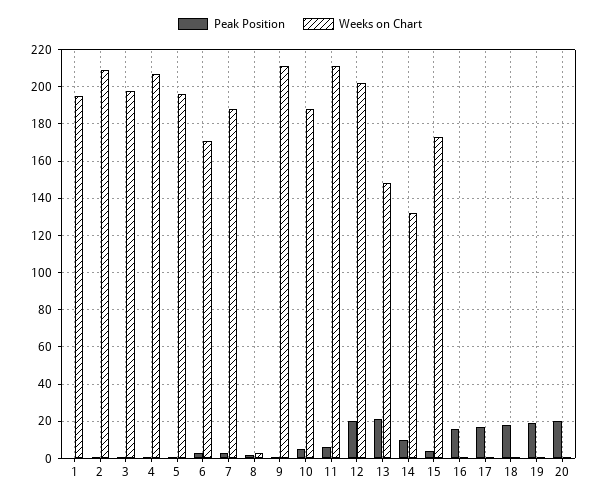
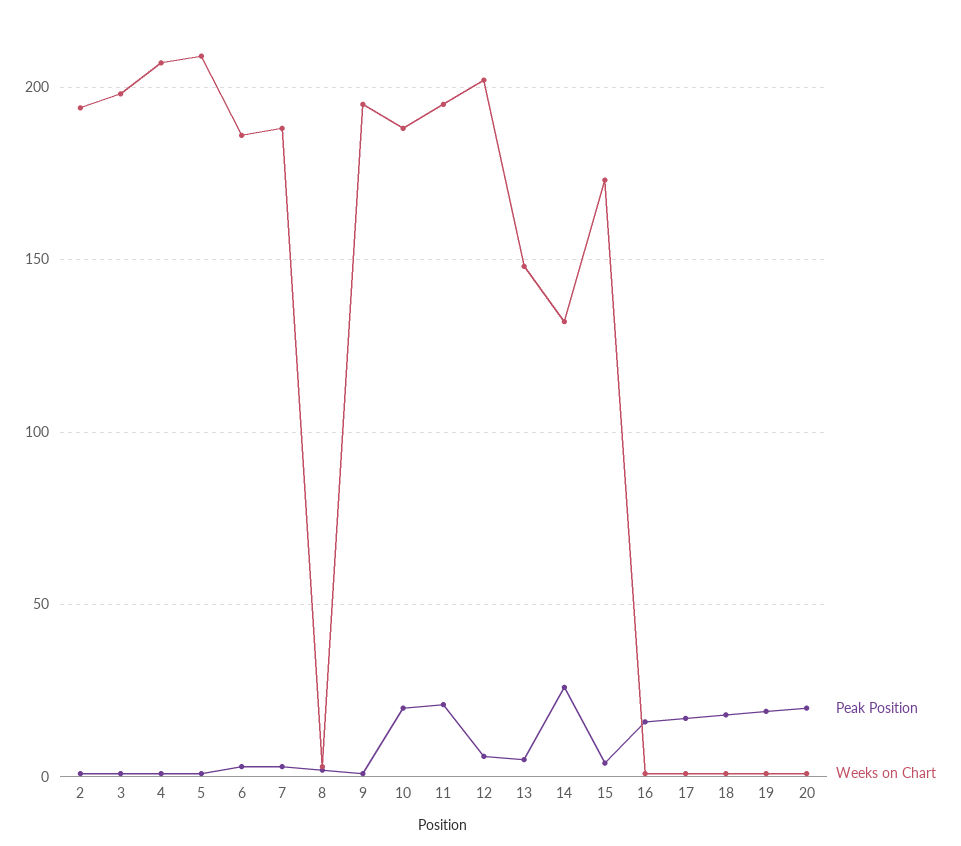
  {
    "Peak Position": {
-     "1": 0,
      "2": 0,
      "3": 0,
      "4": 0,
      "5": 0,
      "6": 5,
      "7": 5,
      "8": 0,
      "9": 0,
-     "10": 5,
+     "10": 20,
-     "11": 5,
+     "11": 20,
-     "12": 20,
+     "12": 5,
-     "13": 20,
+     "13": 5,
-     "14": 10,
+     "14": 25,
      "15": 5,
      "16": 15,
      "17": 15,
      "18": 20,
      "19": 20,
      "20": 20
    },
    "Weeks on Chart": {
-     "1": 195,
-     "2": 210,
+     "2": 195,
      "3": 200,
      "4": 205,
-     "5": 195,
+     "5": 210,
-     "6": 170,
+     "6": 185,
      "7": 190,
      "8": 5,
-     "9": 210,
+     "9": 195,
      "10": 190,
-     "11": 210,
+     "11": 195,
      "12": 200,
      "13": 150,
      "14": 130,
      "15": 175,
      "16": 0,
      "17": 0,
      "18": 0,
      "19": 0,
      "20": 0
    }
  }

